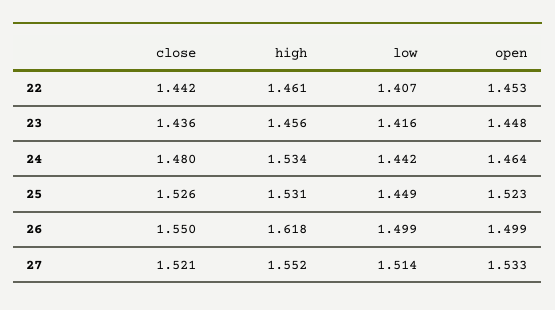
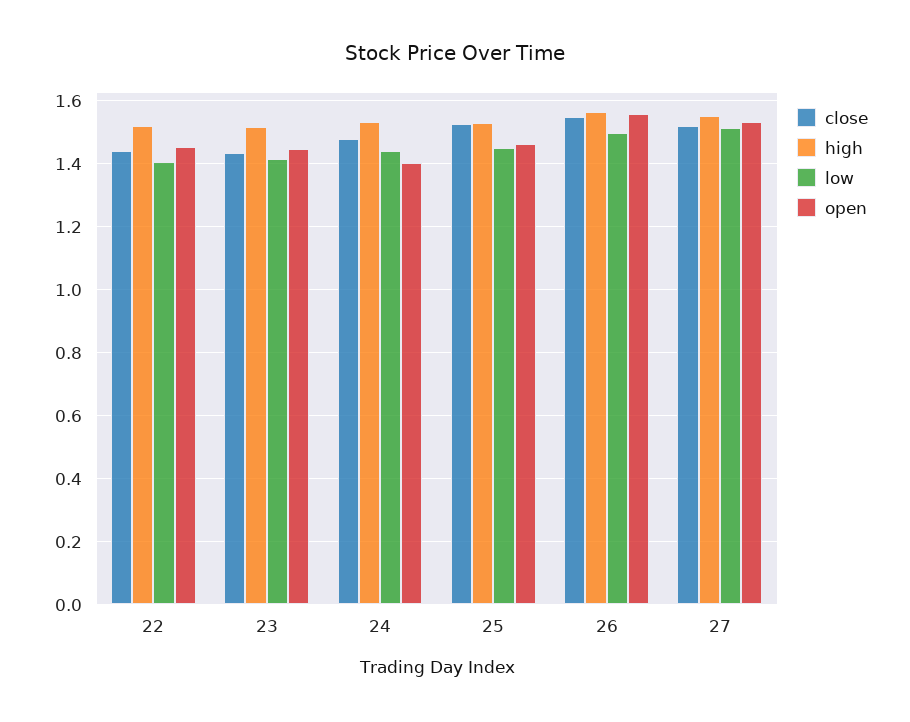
  {
    "close": {
      "22": 1.442,
      "23": 1.436,
      "24": 1.48,
      "25": 1.526,
      "26": 1.55,
      "27": 1.521
    },
    "high": {
-     "22": 1.461,
+     "22": 1.52,
-     "23": 1.456,
+     "23": 1.52,
      "24": 1.534,
      "25": 1.531,
-     "26": 1.618,
+     "26": 1.56,
      "27": 1.552
    },
    "low": {
      "22": 1.407,
      "23": 1.416,
      "24": 1.442,
      "25": 1.449,
      "26": 1.499,
      "27": 1.514
    },
    "open": {
      "22": 1.453,
      "23": 1.448,
-     "24": 1.464,
+     "24": 1.4,
-     "25": 1.523,
+     "25": 1.46,
-     "26": 1.499,
+     "26": 1.56,
      "27": 1.533
    }
  }

